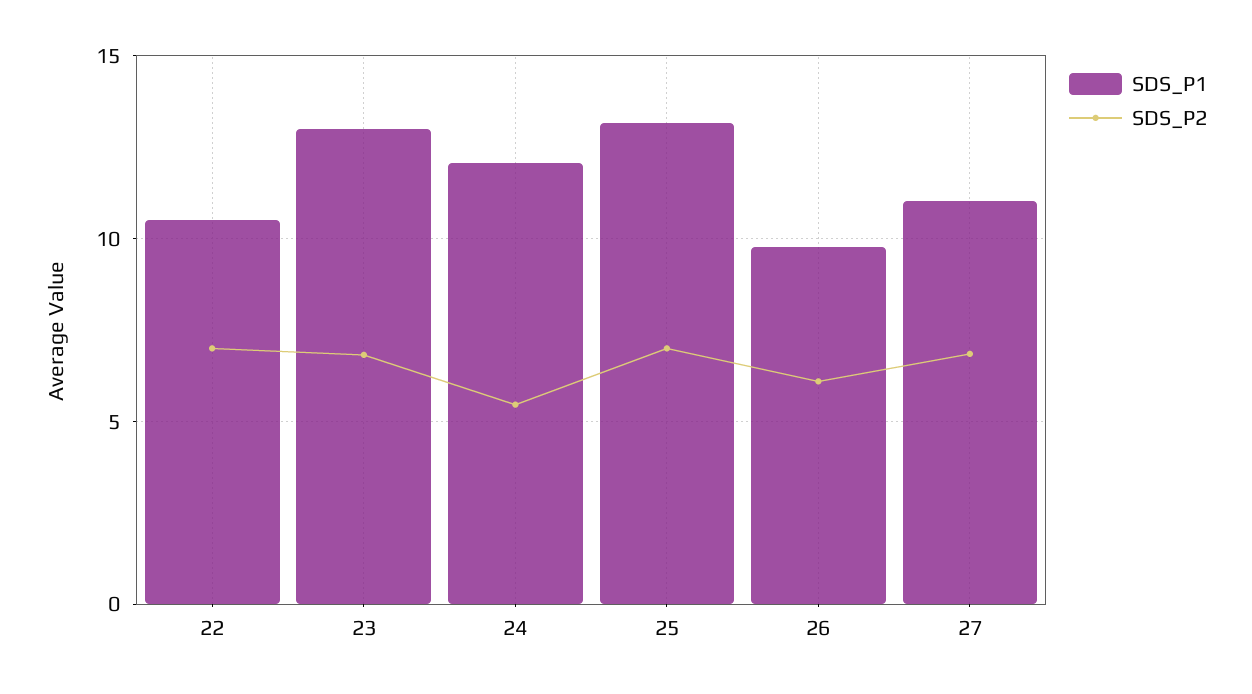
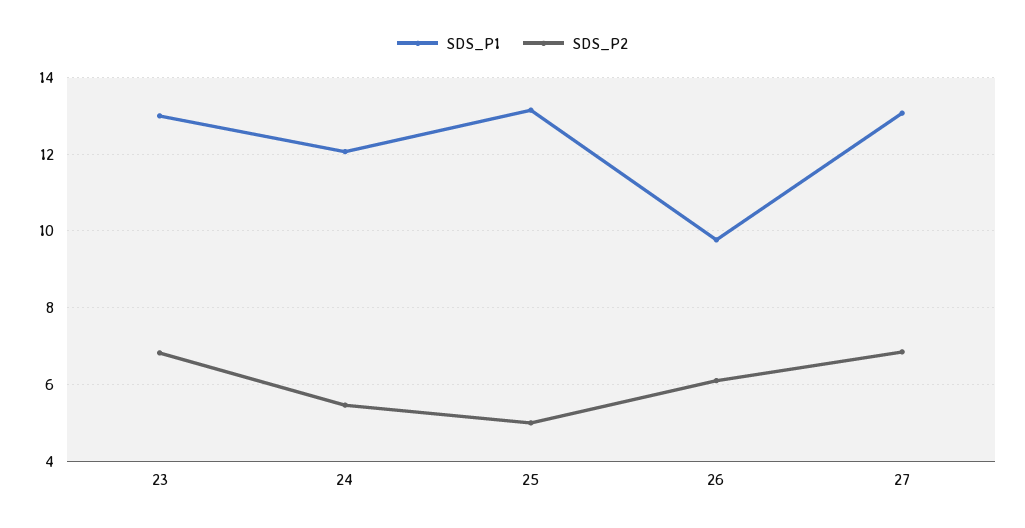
  {
    "SDS_P1": {
-     "22": 10.5,
      "23": 13,
      "24": 12,
      "25": 13.2,
      "26": 9.8,
-     "27": 11
+     "27": 13
    },
    "SDS_P2": {
-     "22": 7,
      "23": 6.8,
      "24": 5.4,
-     "25": 7,
+     "25": 5,
      "26": 6.2,
      "27": 6.8
    }
  }

